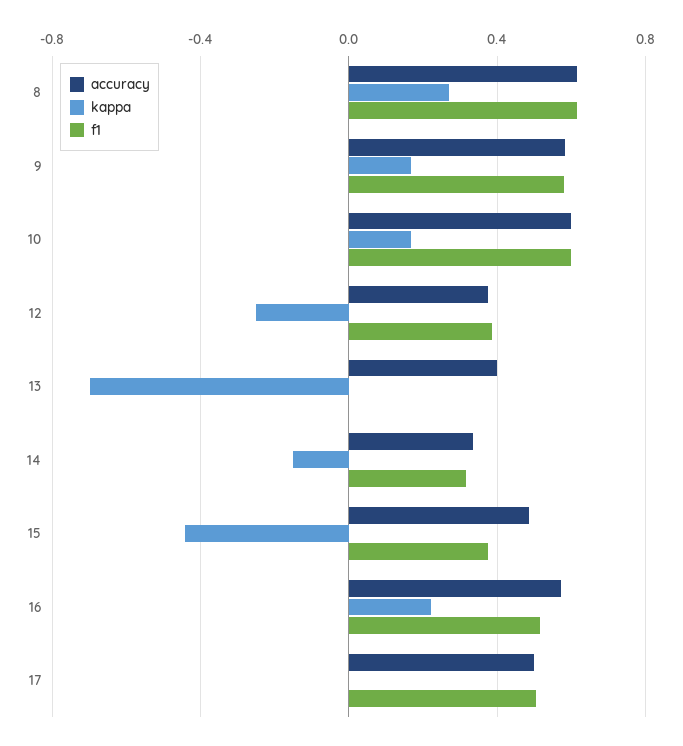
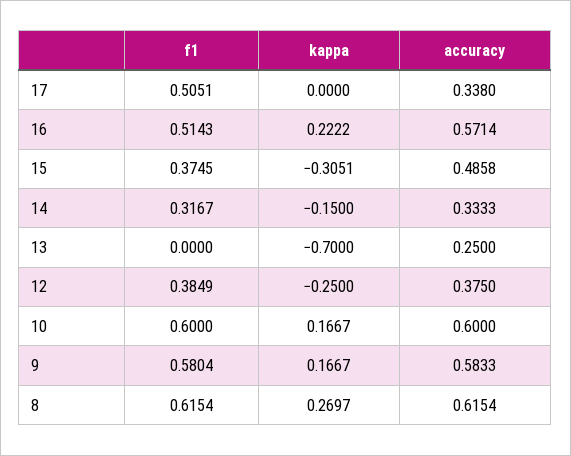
  {
    "accuracy": {
      "8": 0.6154,
      "9": 0.5833,
      "10": 0.6,
      "12": 0.375,
-     "13": 0.4,
+     "13": 0.25,
      "14": 0.3333,
      "15": 0.4858,
      "16": 0.5714,
-     "17": 0.5
+     "17": 0.338
    },
    "kappa": {
      "8": 0.2697,
      "9": 0.1667,
      "10": 0.1667,
      "12": -0.25,
      "13": -0.7,
      "14": -0.15,
-     "15": -0.45,
+     "15": -0.3051,
      "16": 0.2222,
      "17": 0
    },
    "f1": {
      "8": 0.6154,
      "9": 0.5804,
      "10": 0.6,
      "12": 0.3849,
      "13": 0,
      "14": 0.3167,
      "15": 0.3745,
      "16": 0.5143,
      "17": 0.5051
    }
  }

